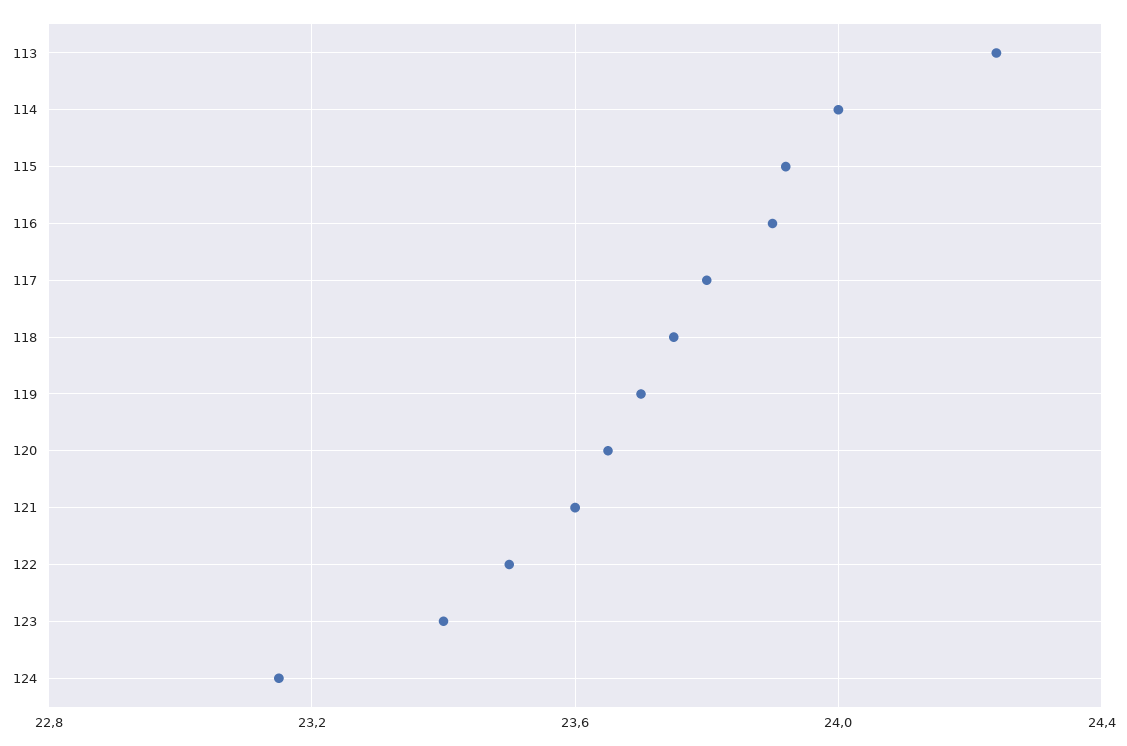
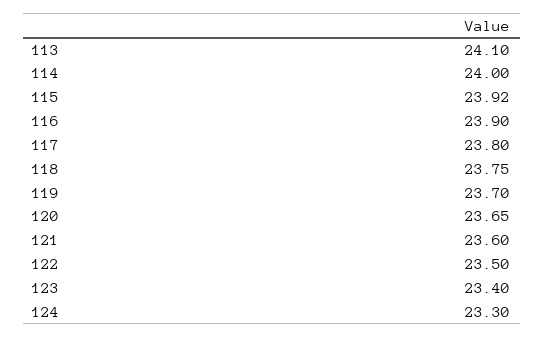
  {
-   "113": 24.25,
+   "113": 24.1,
    "114": 24,
    "115": 23.92,
    "116": 23.9,
    "117": 23.8,
    "118": 23.75,
    "119": 23.7,
    "120": 23.65,
    "121": 23.6,
    "122": 23.5,
    "123": 23.4,
-   "124": 23.15
+   "124": 23.3
  }

